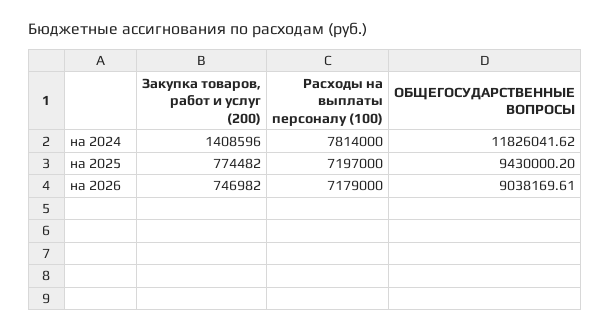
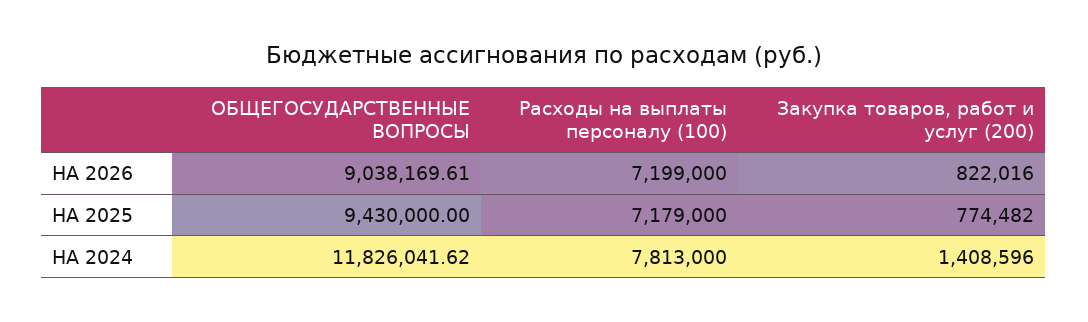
  {
    "Закупка товаров, работ и услуг (200)": {
      "на 2024": 1408596,
      "на 2025": 774482,
-     "на 2026": 746982
+     "на 2026": 822016
    },
    "Расходы на выплаты персоналу (100)": {
-     "на 2024": 7814000,
+     "на 2024": 7813000,
-     "на 2025": 7197000,
+     "на 2025": 7179000,
-     "на 2026": 7179000
+     "на 2026": 7199000
    },
    "ОБЩЕГОСУДАРСТВЕННЫЕ ВОПРОСЫ": {
      "на 2024": 11826041.62,
-     "на 2025": 9430000.2,
+     "на 2025": 9430000,
      "на 2026": 9038169.61
    }
  }

